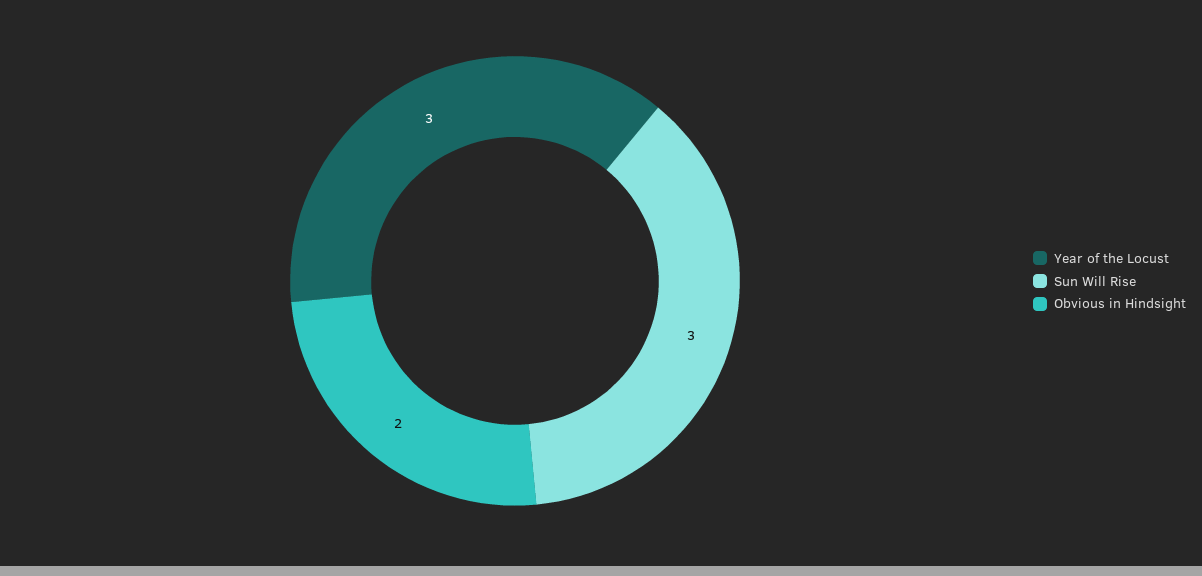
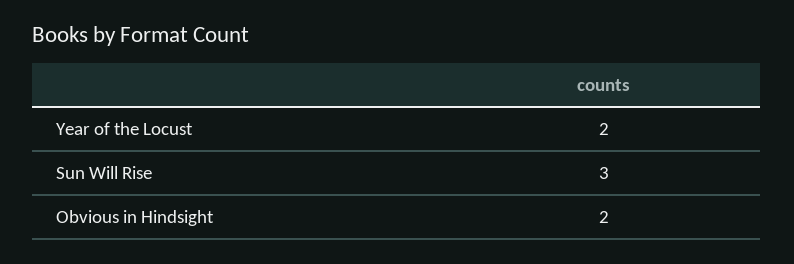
  {
-   "Year of the Locust": 3,
+   "Year of the Locust": 2,
    "Sun Will Rise": 3,
    "Obvious in Hindsight": 2
  }

